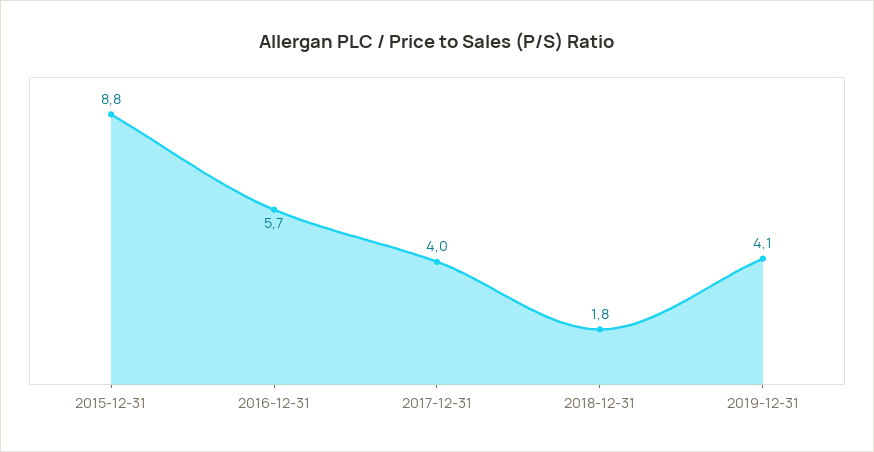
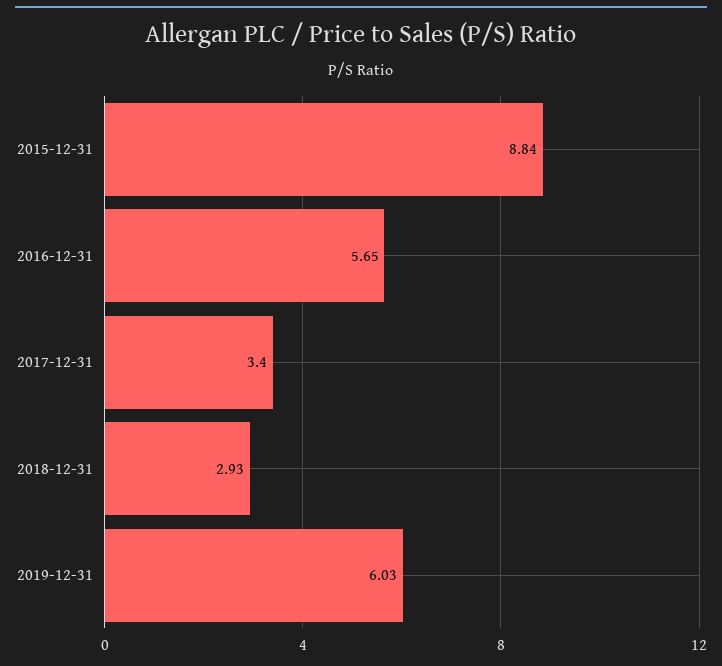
  {
    "2015-12-31": 8.84,
    "2016-12-31": 5.65,
-   "2017-12-31": 4,
+   "2017-12-31": 3.4,
-   "2018-12-31": 1.8,
+   "2018-12-31": 2.93,
-   "2019-12-31": 4.1
+   "2019-12-31": 6.03
  }

